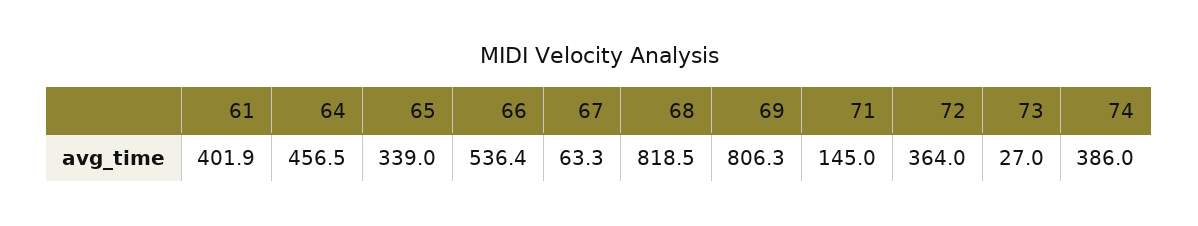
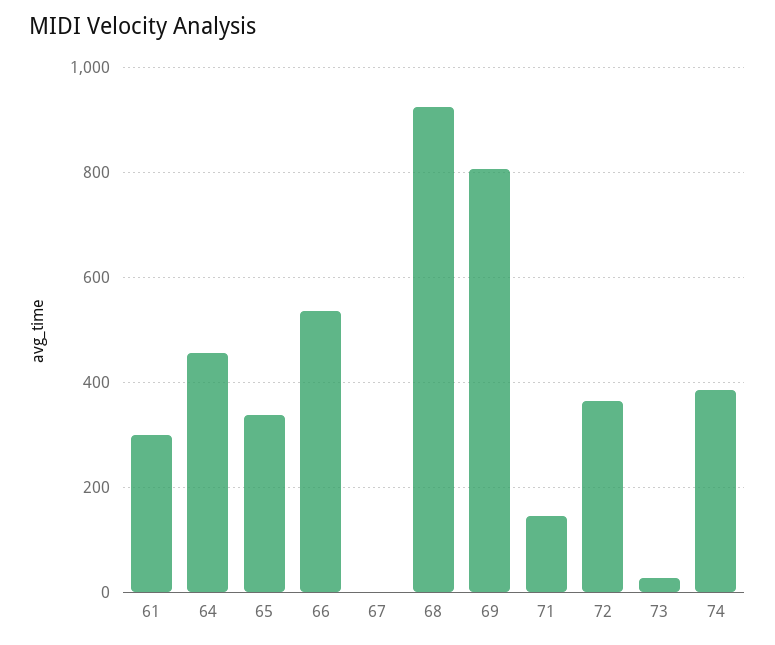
  {
-   "61": 401.9,
+   "61": 300,
    "64": 456.5,
    "65": 339,
    "66": 536.4,
-   "67": 63.3,
+   "67": 0,
-   "68": 818.5,
+   "68": 920,
    "69": 806.3,
    "71": 145,
    "72": 364,
    "73": 27,
    "74": 386
  }

